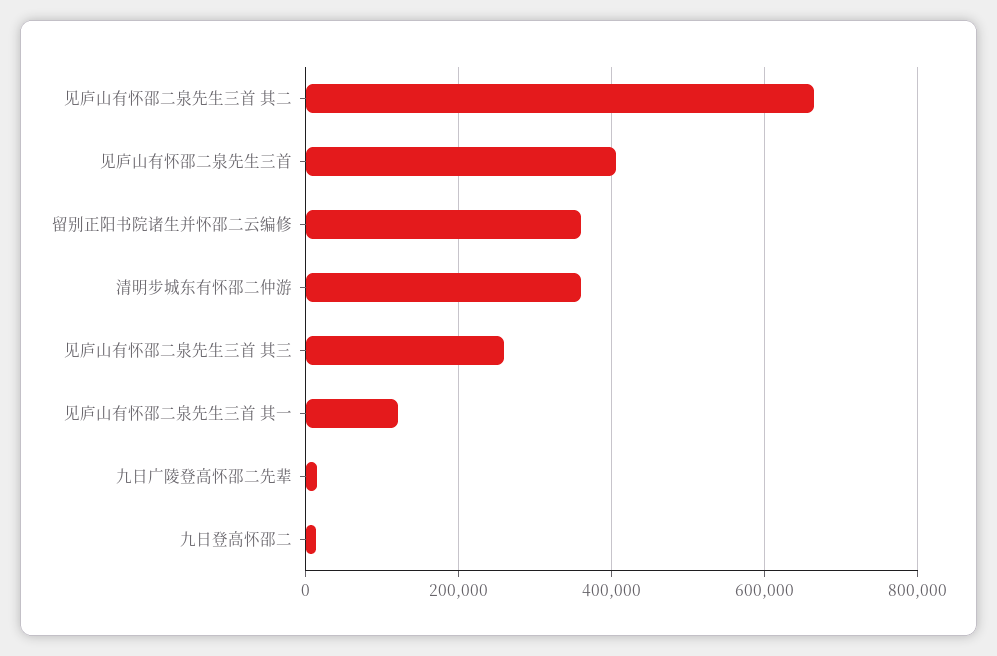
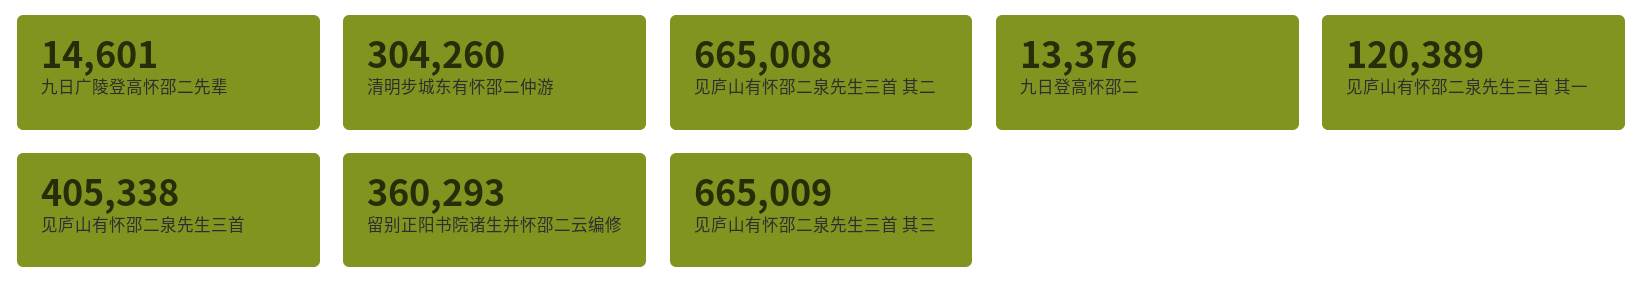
  {
    "见庐山有怀邵二泉先生三首 其二": 665008,
    "见庐山有怀邵二泉先生三首": 405338,
    "留别正阳书院诸生并怀邵二云编修": 360293,
-   "清明步城东有怀邵二仲游": 360000,
+   "清明步城东有怀邵二仲游": 304260,
-   "见庐山有怀邵二泉先生三首 其三": 260000,
+   "见庐山有怀邵二泉先生三首 其三": 665009,
    "见庐山有怀邵二泉先生三首 其一": 120389,
    "九日广陵登高怀邵二先辈": 14601,
    "九日登高怀邵二": 13376
  }

